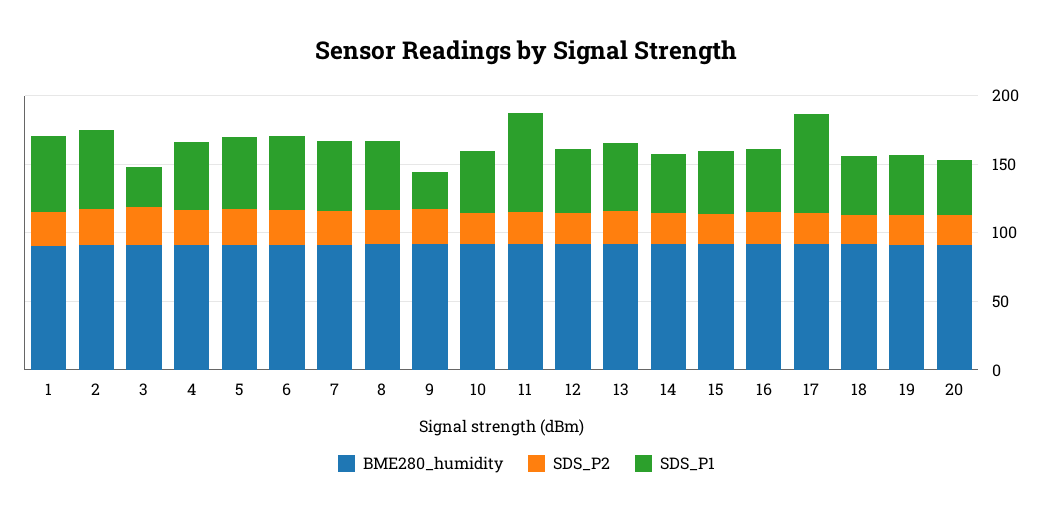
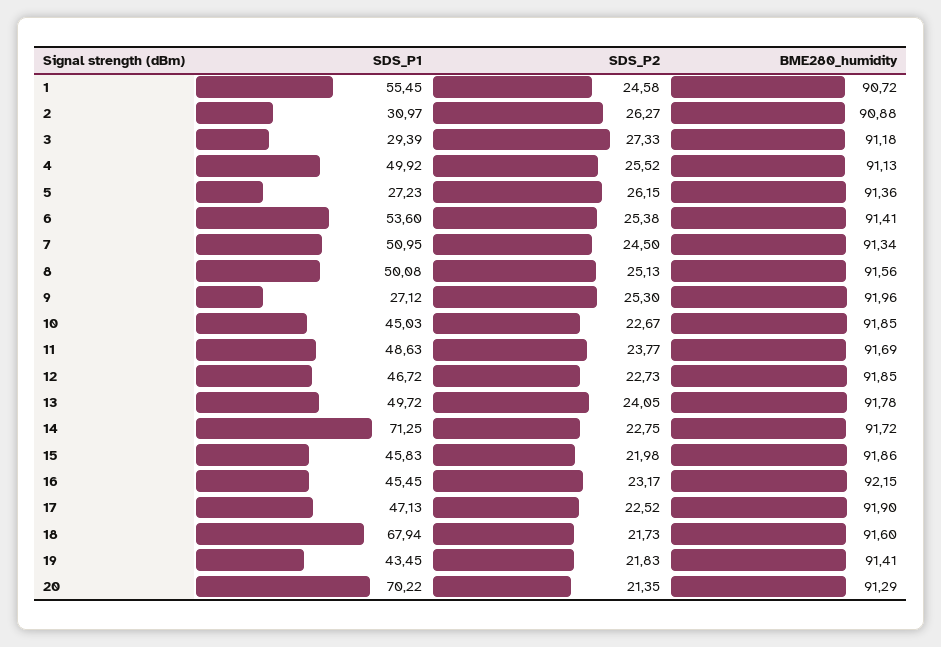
  {
    "BME280_humidity": {
      "1": 90.72,
      "2": 90.88,
      "3": 91.18,
      "4": 91.13,
      "5": 91.36,
      "6": 91.41,
      "7": 91.34,
      "8": 91.56,
      "9": 91.96,
      "10": 91.85,
      "11": 91.69,
      "12": 91.85,
      "13": 91.78,
      "14": 91.72,
      "15": 91.86,
      "16": 92.15,
      "17": 91.9,
      "18": 91.6,
      "19": 91.41,
      "20": 91.29
    },
    "SDS_P2": {
      "1": 24.58,
      "2": 26.27,
      "3": 27.33,
      "4": 25.52,
      "5": 26.15,
      "6": 25.38,
      "7": 24.5,
      "8": 25.13,
      "9": 25.3,
      "10": 22.67,
      "11": 23.77,
      "12": 22.73,
      "13": 24.05,
      "14": 22.75,
      "15": 21.98,
      "16": 23.17,
      "17": 22.52,
      "18": 21.73,
      "19": 21.83,
      "20": 21.35
    },
    "SDS_P1": {
      "1": 55.45,
-     "2": 60,
+     "2": 30.97,
      "3": 29.39,
      "4": 49.92,
-     "5": 50,
+     "5": 27.23,
      "6": 53.6,
      "7": 50.95,
      "8": 50.08,
      "9": 27.12,
      "10": 45.03,
-     "11": 70,
+     "11": 48.63,
      "12": 46.72,
      "13": 49.72,
-     "14": 40,
+     "14": 71.25,
      "15": 45.83,
      "16": 45.45,
-     "17": 70,
+     "17": 47.13,
-     "18": 40,
+     "18": 67.94,
      "19": 43.45,
-     "20": 40
+     "20": 70.22
    }
  }

